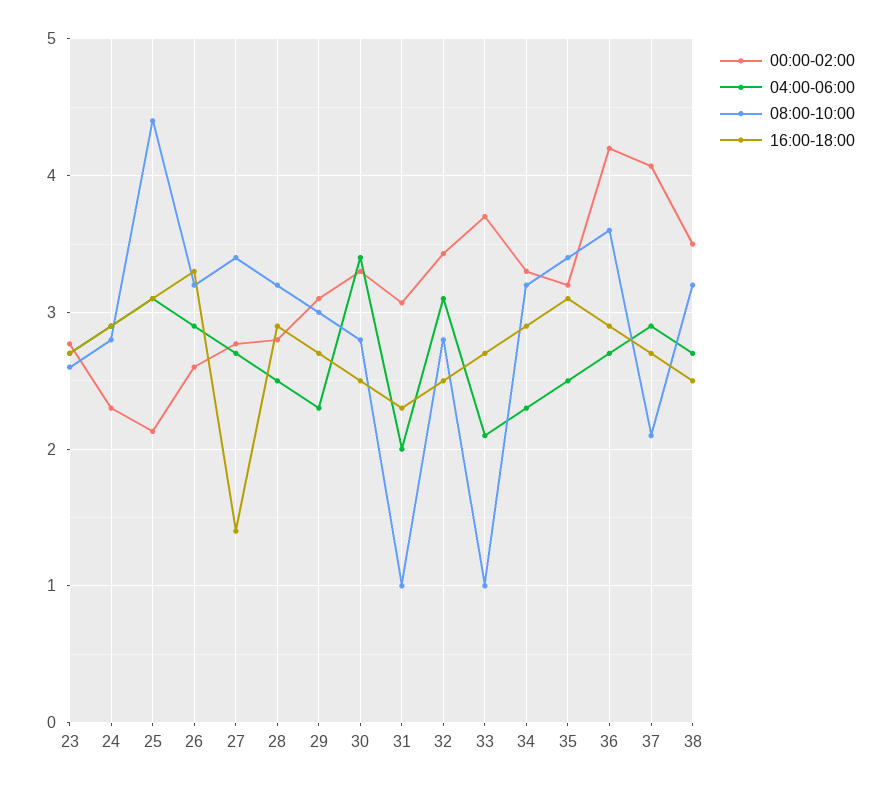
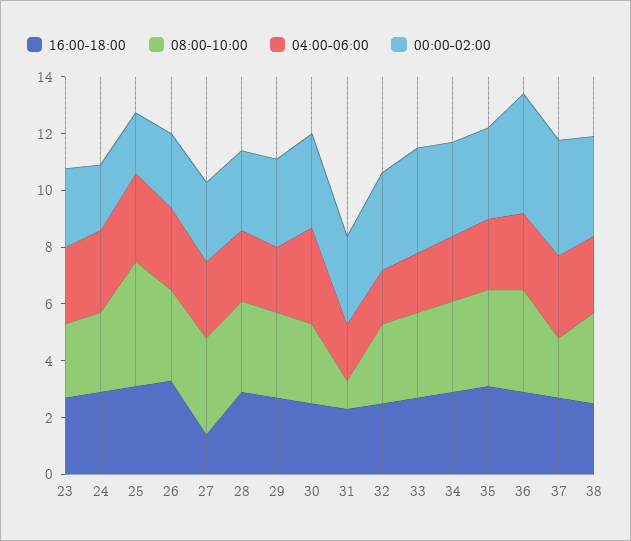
  {
    "00:00-02:00": {
      "23": 2.8,
      "24": 2.3,
      "25": 2.1,
      "26": 2.6,
      "27": 2.8,
      "28": 2.8,
      "29": 3.1,
      "30": 3.3,
      "31": 3.1,
      "32": 3.4,
      "33": 3.7,
      "34": 3.3,
      "35": 3.2,
      "36": 4.2,
      "37": 4.1,
      "38": 3.5
    },
    "04:00-06:00": {
      "23": 2.7,
      "24": 2.9,
      "25": 3.1,
      "26": 2.9,
      "27": 2.7,
      "28": 2.5,
      "29": 2.3,
      "30": 3.4,
      "31": 2,
-     "32": 3.1,
+     "32": 2,
      "33": 2.1,
      "34": 2.3,
      "35": 2.5,
      "36": 2.7,
      "37": 2.9,
      "38": 2.7
    },
    "08:00-10:00": {
      "23": 2.6,
      "24": 2.8,
      "25": 4.4,
      "26": 3.2,
      "27": 3.4,
      "28": 3.2,
      "29": 3,
      "30": 2.8,
      "31": 1,
      "32": 2.8,
-     "33": 1,
+     "33": 3,
      "34": 3.2,
      "35": 3.4,
      "36": 3.6,
      "37": 2.1,
      "38": 3.2
    },
    "16:00-18:00": {
      "23": 2.7,
      "24": 2.9,
      "25": 3.1,
      "26": 3.3,
      "27": 1.4,
      "28": 2.9,
      "29": 2.7,
      "30": 2.5,
      "31": 2.3,
      "32": 2.5,
      "33": 2.7,
      "34": 2.9,
      "35": 3.1,
      "36": 2.9,
      "37": 2.7,
      "38": 2.5
    }
  }

